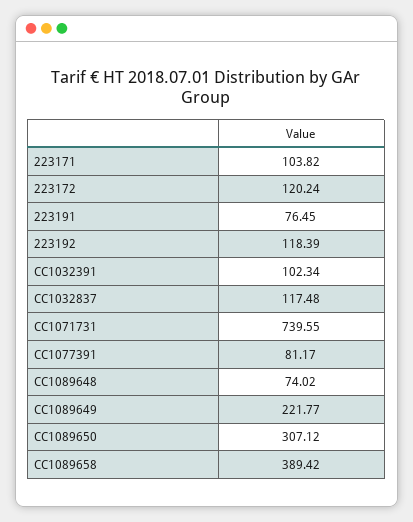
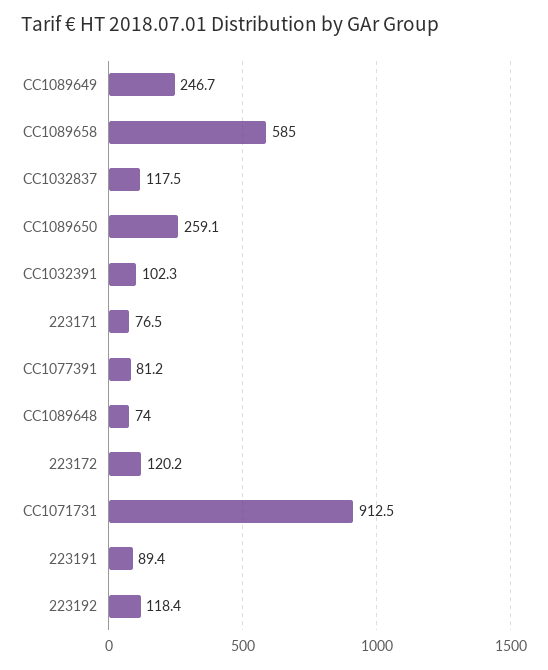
  {
-   "223171": 103.82,
+   "223171": 76.5,
    "223172": 120.24,
-   "223191": 76.45,
+   "223191": 89.4,
    "223192": 118.39,
    "CC1032391": 102.34,
    "CC1032837": 117.48,
-   "CC1071731": 739.55,
+   "CC1071731": 912.5,
    "CC1077391": 81.17,
    "CC1089648": 74.02,
-   "CC1089649": 221.77,
+   "CC1089649": 246.7,
-   "CC1089650": 307.12,
+   "CC1089650": 259.1,
-   "CC1089658": 389.42
+   "CC1089658": 585
  }

